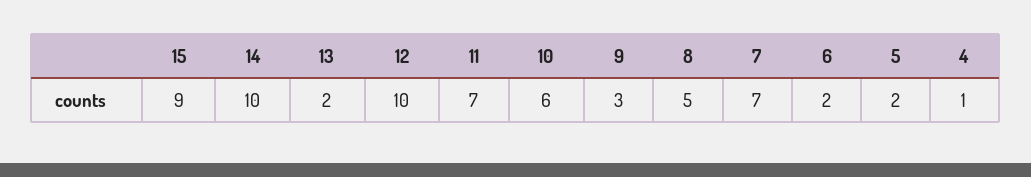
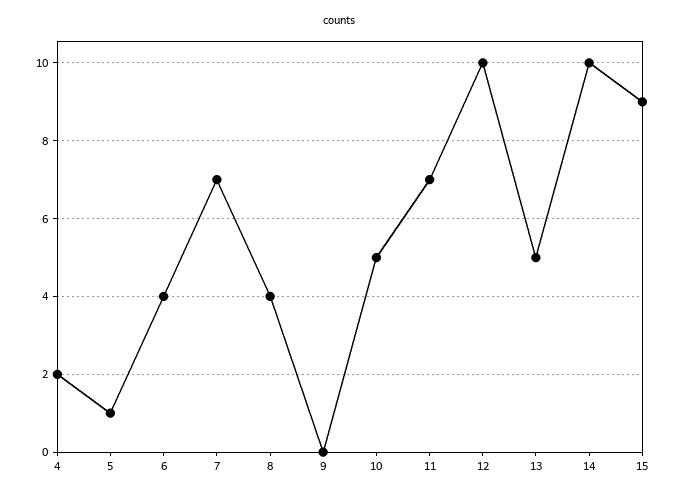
  {
    "15": 9,
    "14": 10,
-   "13": 2,
+   "13": 5,
    "12": 10,
    "11": 7,
-   "10": 6,
+   "10": 5,
-   "9": 3,
+   "9": 0,
-   "8": 5,
+   "8": 4,
    "7": 7,
-   "6": 2,
+   "6": 4,
-   "5": 2,
+   "5": 1,
-   "4": 1
+   "4": 2
  }

